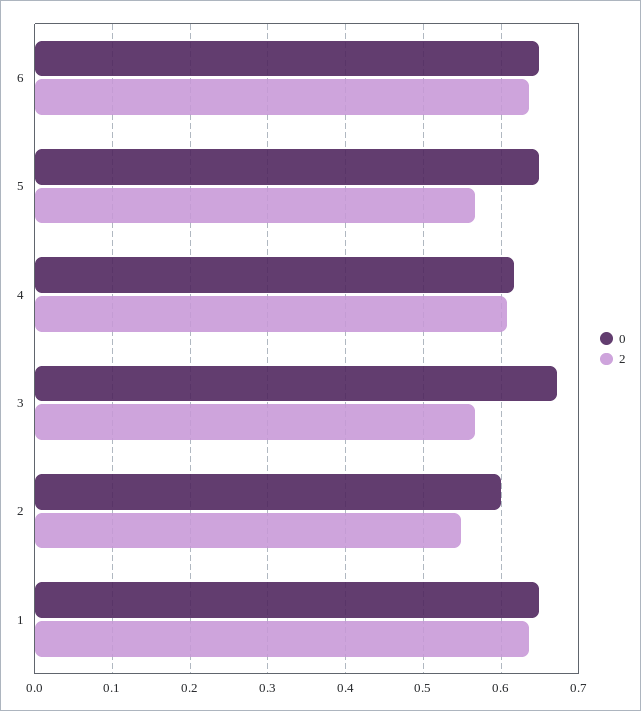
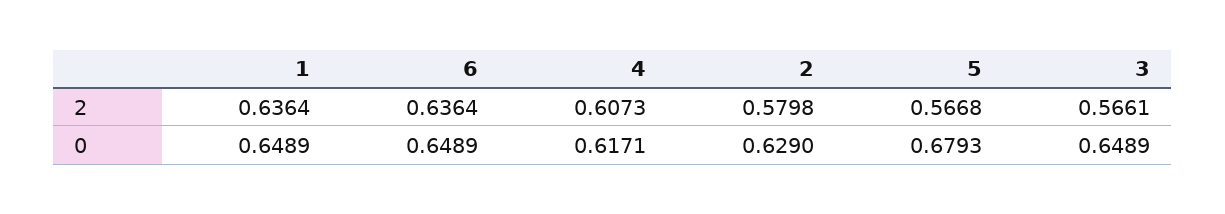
  {
    "0": {
      "6": 0.6489,
-     "5": 0.65,
+     "5": 0.6793,
      "4": 0.6171,
-     "3": 0.67,
+     "3": 0.6489,
-     "2": 0.6,
+     "2": 0.629,
      "1": 0.6489
    },
    "2": {
      "6": 0.6364,
      "5": 0.5668,
      "4": 0.6073,
      "3": 0.5661,
-     "2": 0.55,
+     "2": 0.5798,
      "1": 0.6364
    }
  }

